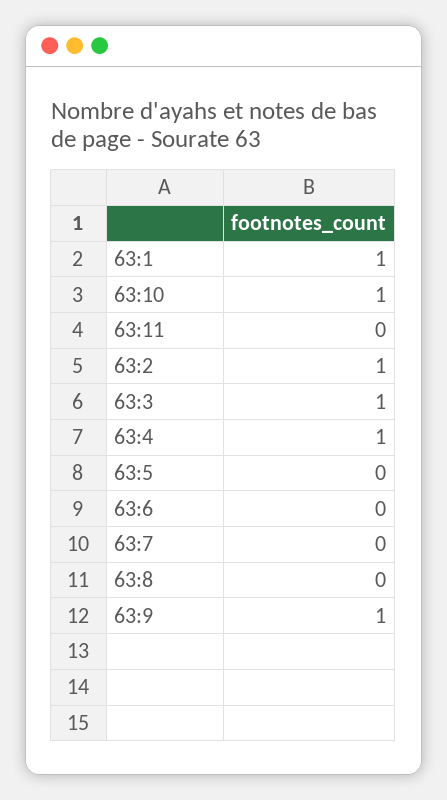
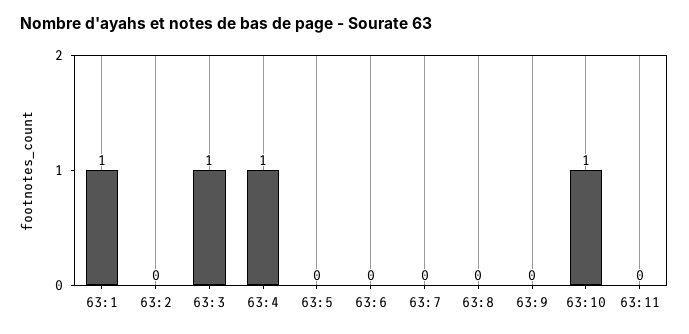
  {
    "63:1": 1,
    "63:10": 1,
    "63:11": 0,
-   "63:2": 1,
+   "63:2": 0,
    "63:3": 1,
    "63:4": 1,
    "63:5": 0,
    "63:6": 0,
    "63:7": 0,
    "63:8": 0,
-   "63:9": 1
+   "63:9": 0
  }

